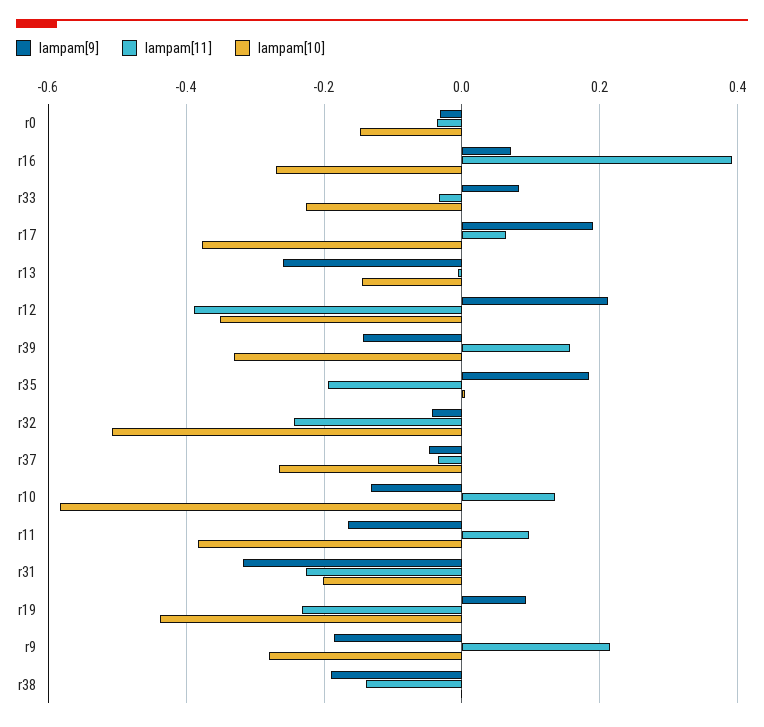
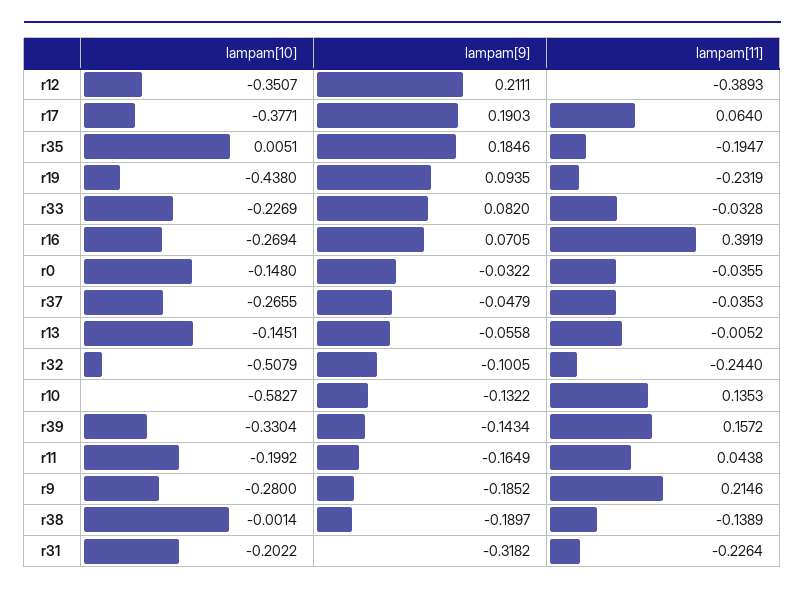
  {
    "lampam[9]": {
      "r0": -0.0322,
      "r16": 0.0705,
      "r33": 0.082,
      "r17": 0.1903,
-     "r13": -0.26,
+     "r13": -0.0558,
      "r12": 0.2111,
      "r39": -0.1434,
      "r35": 0.1846,
-     "r32": -0.04,
+     "r32": -0.1005,
      "r37": -0.0479,
      "r10": -0.1322,
      "r11": -0.1649,
      "r31": -0.3182,
      "r19": 0.0935,
      "r9": -0.1852,
      "r38": -0.1897
    },
    "lampam[11]": {
      "r0": -0.0355,
      "r16": 0.3919,
      "r33": -0.0328,
      "r17": 0.064,
      "r13": -0.0052,
      "r12": -0.3893,
      "r39": 0.1572,
      "r35": -0.1947,
      "r32": -0.244,
      "r37": -0.0353,
      "r10": 0.1353,
-     "r11": 0.1,
+     "r11": 0.0438,
      "r31": -0.2264,
      "r19": -0.2319,
      "r9": 0.2146,
      "r38": -0.1389
    },
    "lampam[10]": {
      "r0": -0.148,
      "r16": -0.2694,
      "r33": -0.2269,
      "r17": -0.3771,
      "r13": -0.1451,
      "r12": -0.3507,
      "r39": -0.3304,
      "r35": 0.0051,
      "r32": -0.5079,
      "r37": -0.2655,
      "r10": -0.5827,
-     "r11": -0.38,
+     "r11": -0.1992,
      "r31": -0.2022,
      "r19": -0.438,
      "r9": -0.28,
      "r38": -0.0014
    }
  }

